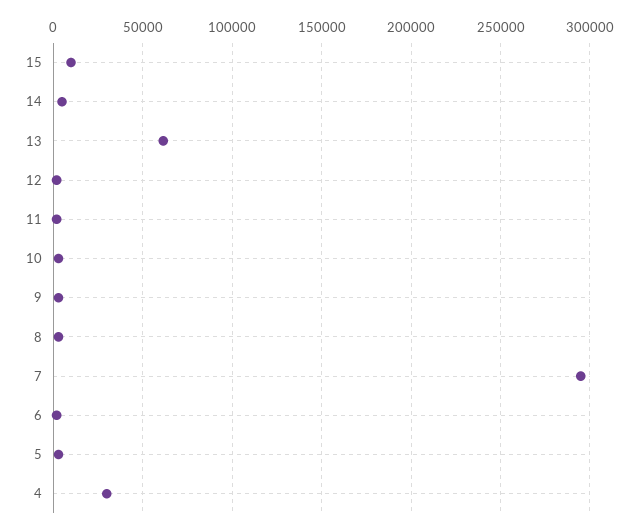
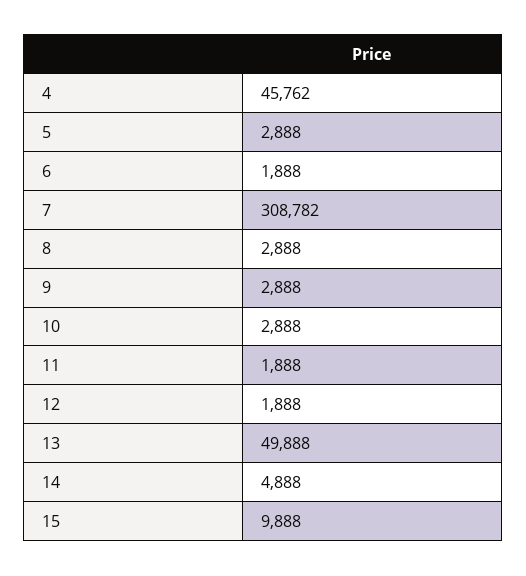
  {
    "15": 9888,
    "14": 4888,
-   "13": 60000,
+   "13": 49888,
    "12": 1888,
    "11": 1888,
    "10": 2888,
    "9": 2888,
    "8": 2888,
-   "7": 295000,
+   "7": 308782,
    "6": 1888,
    "5": 2888,
-   "4": 30000
+   "4": 45762
  }

